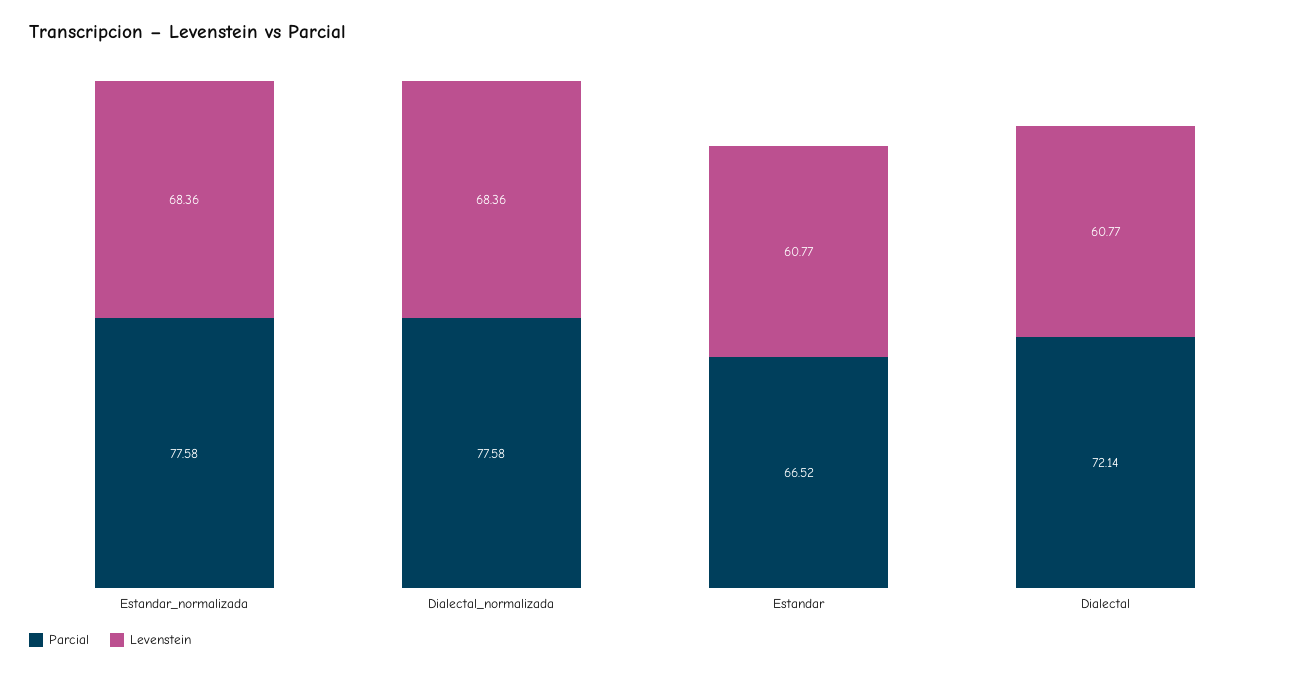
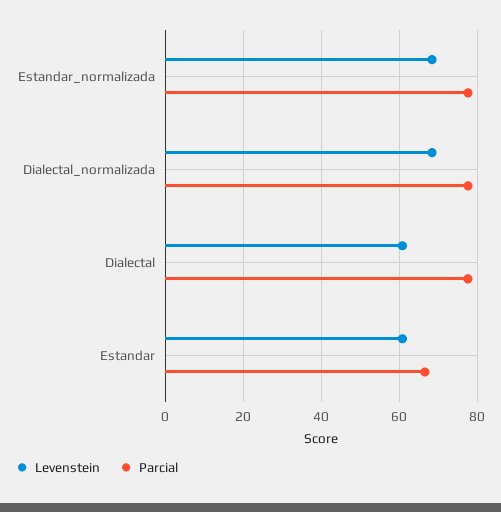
  {
    "Parcial": {
      "Estandar_normalizada": 77.58,
      "Dialectal_normalizada": 77.58,
      "Estandar": 66.52,
-     "Dialectal": 72.14
+     "Dialectal": 78
    },
    "Levenstein": {
      "Estandar_normalizada": 68.36,
      "Dialectal_normalizada": 68.36,
      "Estandar": 60.77,
      "Dialectal": 60.77
    }
  }

